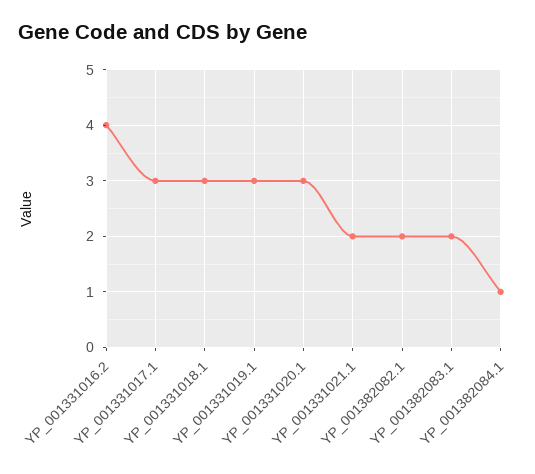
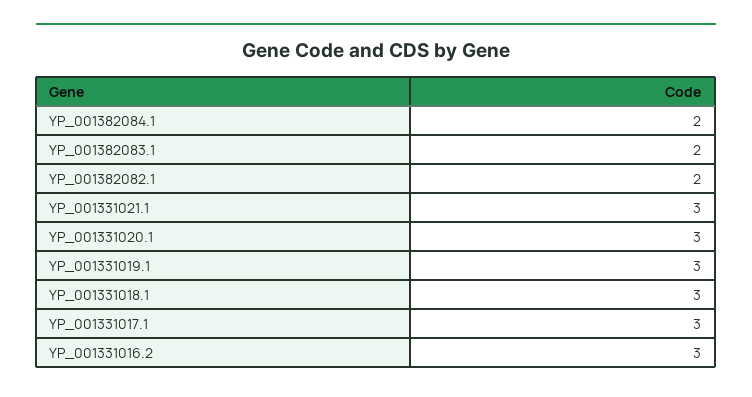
  {
-   "YP_001331016.2": 4,
+   "YP_001331016.2": 3,
    "YP_001331017.1": 3,
    "YP_001331018.1": 3,
    "YP_001331019.1": 3,
    "YP_001331020.1": 3,
-   "YP_001331021.1": 2,
+   "YP_001331021.1": 3,
    "YP_001382082.1": 2,
    "YP_001382083.1": 2,
-   "YP_001382084.1": 1
+   "YP_001382084.1": 2
  }

